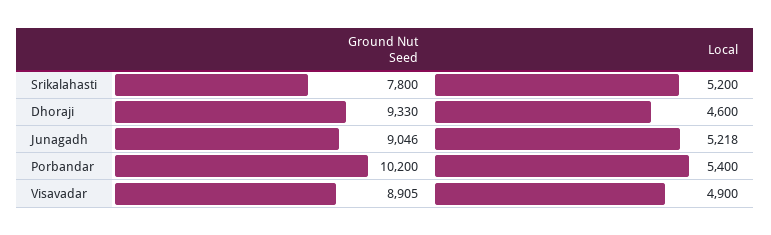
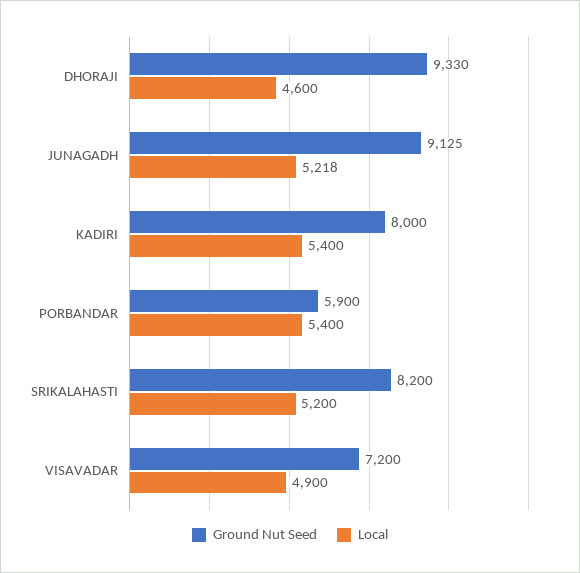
  {
    "Ground Nut Seed": {
-     "Srikalahasti": 7800,
+     "Srikalahasti": 8200,
      "Dhoraji": 9330,
-     "Junagadh": 9046,
+     "Junagadh": 9125,
-     "Porbandar": 10200,
+     "Porbandar": 5900,
-     "Visavadar": 8905
+     "Visavadar": 7200,
+     "KADIRI": 8000
    },
    "Local": {
      "Srikalahasti": 5200,
      "Dhoraji": 4600,
      "Junagadh": 5218,
      "Porbandar": 5400,
-     "Visavadar": 4900
+     "Visavadar": 4900,
+     "KADIRI": 5400
    }
  }

